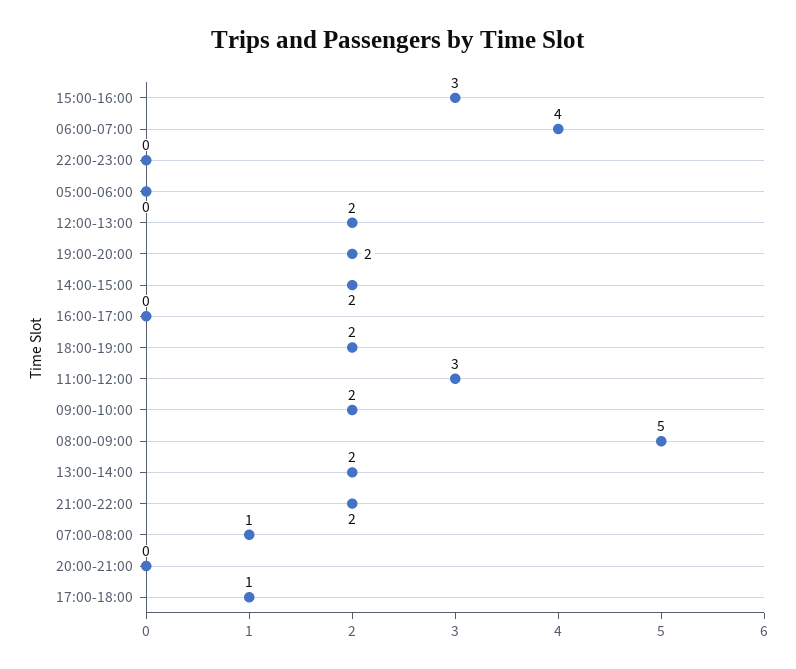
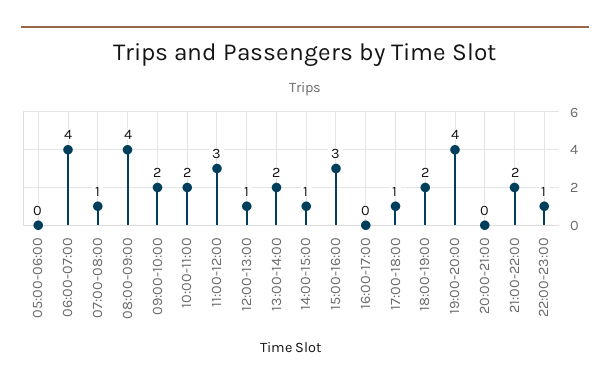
  {
    "15:00-16:00": 3,
    "06:00-07:00": 4,
-   "22:00-23:00": 0,
+   "22:00-23:00": 1,
    "05:00-06:00": 0,
-   "12:00-13:00": 2,
+   "12:00-13:00": 1,
-   "19:00-20:00": 2,
+   "19:00-20:00": 4,
-   "14:00-15:00": 2,
+   "14:00-15:00": 1,
    "16:00-17:00": 0,
    "18:00-19:00": 2,
    "11:00-12:00": 3,
    "09:00-10:00": 2,
-   "08:00-09:00": 5,
+   "08:00-09:00": 4,
    "13:00-14:00": 2,
    "21:00-22:00": 2,
    "07:00-08:00": 1,
    "20:00-21:00": 0,
-   "17:00-18:00": 1
+   "17:00-18:00": 1,
+   "10:00-11:00": 2
  }

